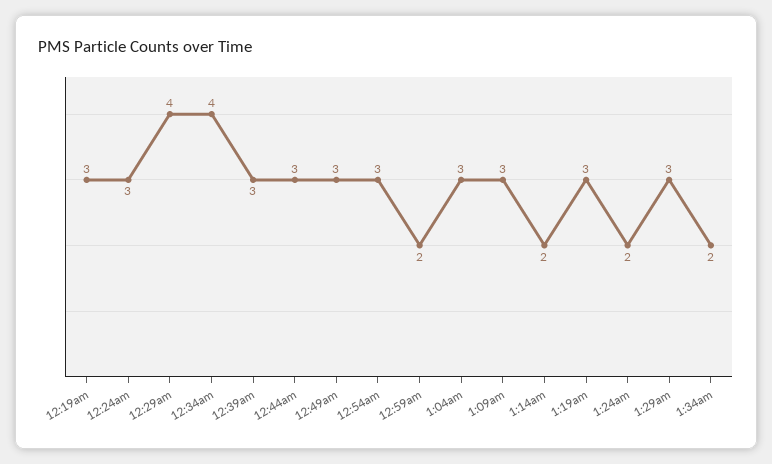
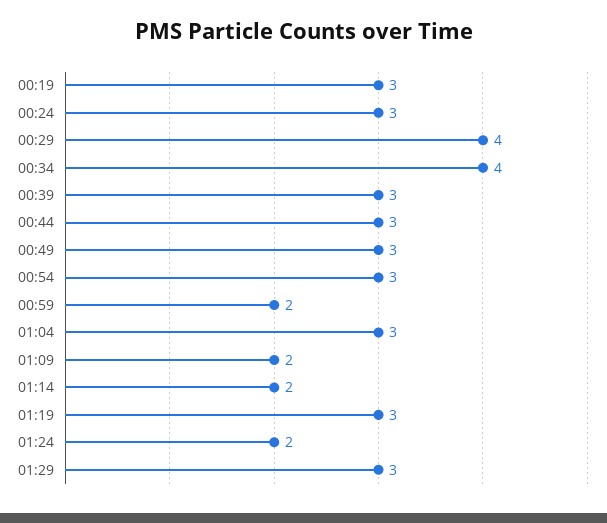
  {
    "12:19am": 3,
    "12:24am": 3,
    "12:29am": 4,
    "12:34am": 4,
    "12:39am": 3,
    "12:44am": 3,
    "12:49am": 3,
    "12:54am": 3,
    "12:59am": 2,
    "1:04am": 3,
-   "1:09am": 3,
+   "1:09am": 2,
    "1:14am": 2,
    "1:19am": 3,
    "1:24am": 2,
-   "1:29am": 3,
+   "1:29am": 3
-   "1:34am": 2
  }

